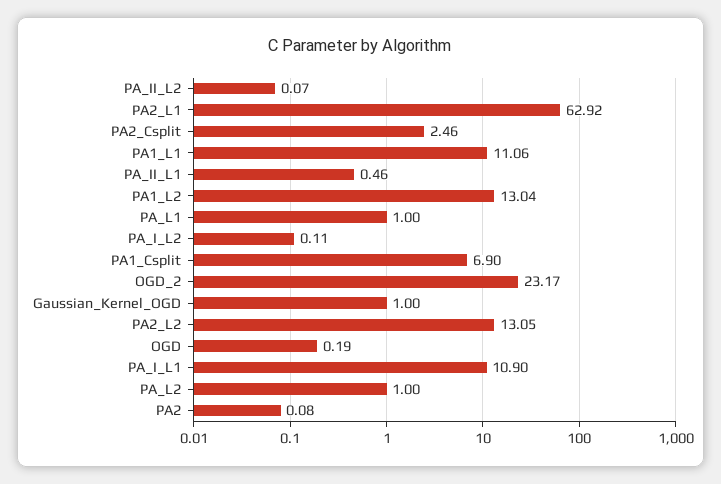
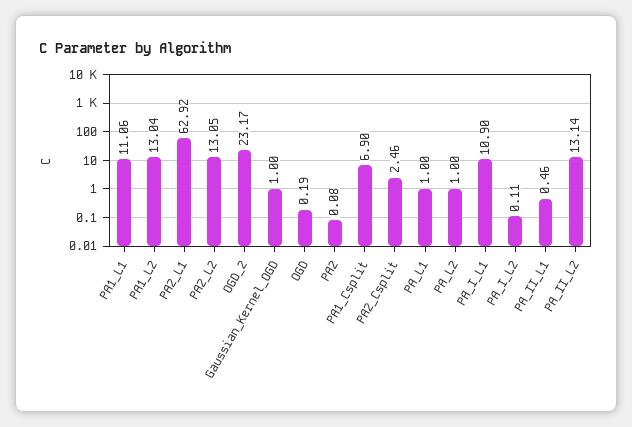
  {
-   "PA_II_L2": 0.07,
+   "PA_II_L2": 13.14,
    "PA2_L1": 62.92,
    "PA2_Csplit": 2.46,
    "PA1_L1": 11.06,
    "PA_II_L1": 0.46,
    "PA1_L2": 13.04,
    "PA_L1": 1,
    "PA_I_L2": 0.11,
    "PA1_Csplit": 6.9,
    "OGD_2": 23.17,
    "Gaussian_Kernel_OGD": 1,
    "PA2_L2": 13.05,
    "OGD": 0.19,
    "PA_I_L1": 10.9,
    "PA_L2": 1,
    "PA2": 0.08
  }

